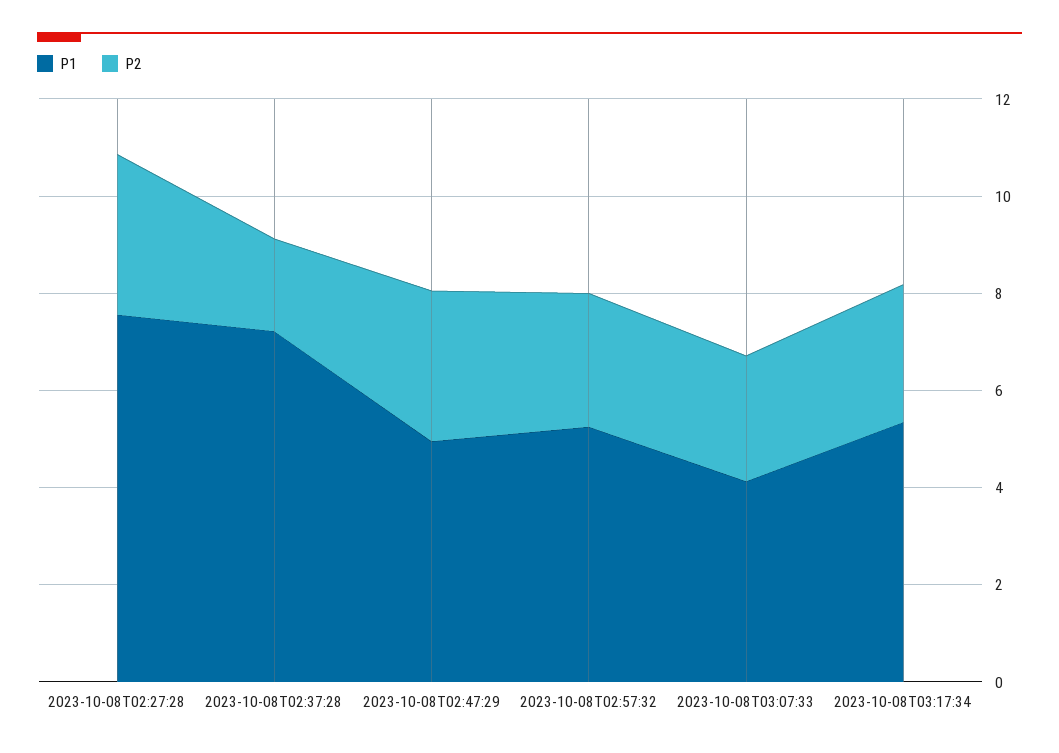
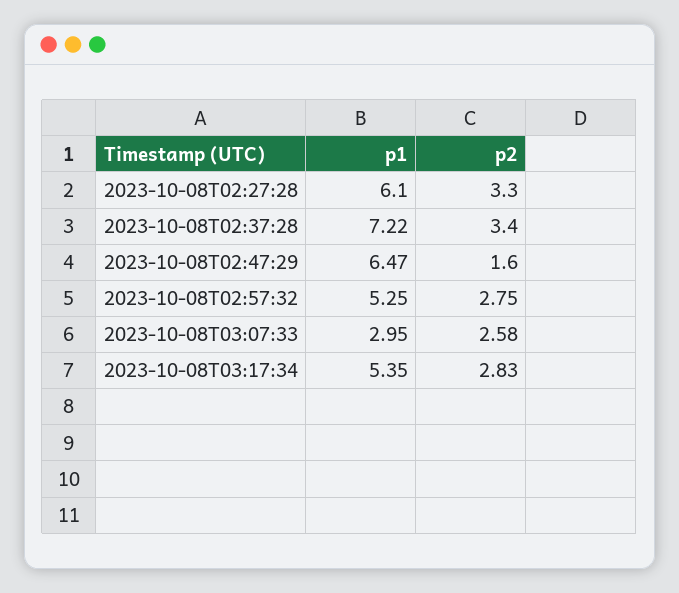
  {
    "P1": {
-     "2023-10-08T02:27:28": 7.5,
+     "2023-10-08T02:27:28": 6.1,
      "2023-10-08T02:37:28": 7.22,
-     "2023-10-08T02:47:29": 5,
+     "2023-10-08T02:47:29": 6.47,
      "2023-10-08T02:57:32": 5.25,
-     "2023-10-08T03:07:33": 4,
+     "2023-10-08T03:07:33": 2.95,
      "2023-10-08T03:17:34": 5.35
    },
    "P2": {
      "2023-10-08T02:27:28": 3.3,
-     "2023-10-08T02:37:28": 2,
+     "2023-10-08T02:37:28": 3.4,
-     "2023-10-08T02:47:29": 3,
+     "2023-10-08T02:47:29": 1.6,
      "2023-10-08T02:57:32": 2.75,
      "2023-10-08T03:07:33": 2.58,
      "2023-10-08T03:17:34": 2.83
    }
  }

